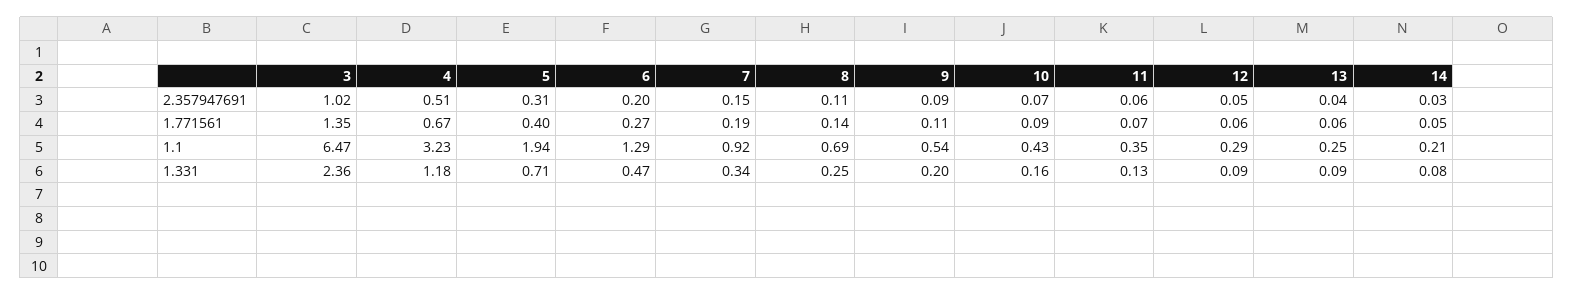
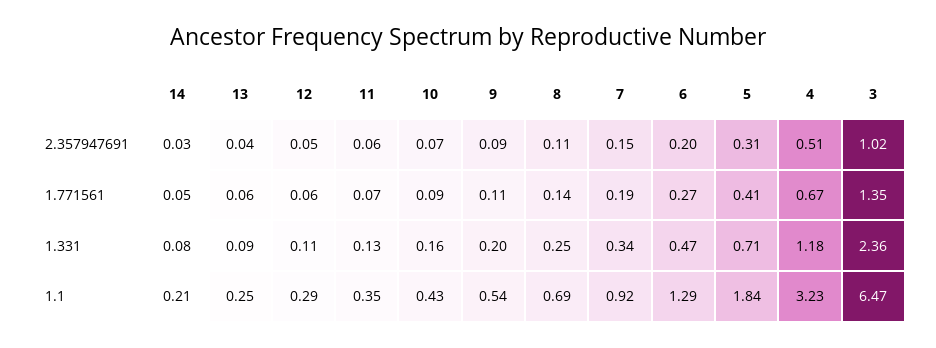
  {
    "3": {
      "2.357947691": 1.02,
      "1.771561": 1.35,
      "1.1": 6.47,
      "1.331": 2.36
    },
    "4": {
      "2.357947691": 0.51,
      "1.771561": 0.67,
      "1.1": 3.23,
      "1.331": 1.18
    },
    "5": {
      "2.357947691": 0.31,
-     "1.771561": 0.4,
+     "1.771561": 0.41,
-     "1.1": 1.94,
+     "1.1": 1.84,
      "1.331": 0.71
    },
    "6": {
      "2.357947691": 0.2,
      "1.771561": 0.27,
      "1.1": 1.29,
      "1.331": 0.47
    },
    "7": {
      "2.357947691": 0.15,
      "1.771561": 0.19,
      "1.1": 0.92,
      "1.331": 0.34
    },
    "8": {
      "2.357947691": 0.11,
      "1.771561": 0.14,
      "1.1": 0.69,
      "1.331": 0.25
    },
    "9": {
      "2.357947691": 0.09,
      "1.771561": 0.11,
      "1.1": 0.54,
      "1.331": 0.2
    },
    "10": {
      "2.357947691": 0.07,
      "1.771561": 0.09,
      "1.1": 0.43,
      "1.331": 0.16
    },
    "11": {
      "2.357947691": 0.06,
      "1.771561": 0.07,
      "1.1": 0.35,
      "1.331": 0.13
    },
    "12": {
      "2.357947691": 0.05,
      "1.771561": 0.06,
      "1.1": 0.29,
-     "1.331": 0.09
+     "1.331": 0.11
    },
    "13": {
      "2.357947691": 0.04,
      "1.771561": 0.06,
      "1.1": 0.25,
      "1.331": 0.09
    },
    "14": {
      "2.357947691": 0.03,
      "1.771561": 0.05,
      "1.1": 0.21,
      "1.331": 0.08
    }
  }

